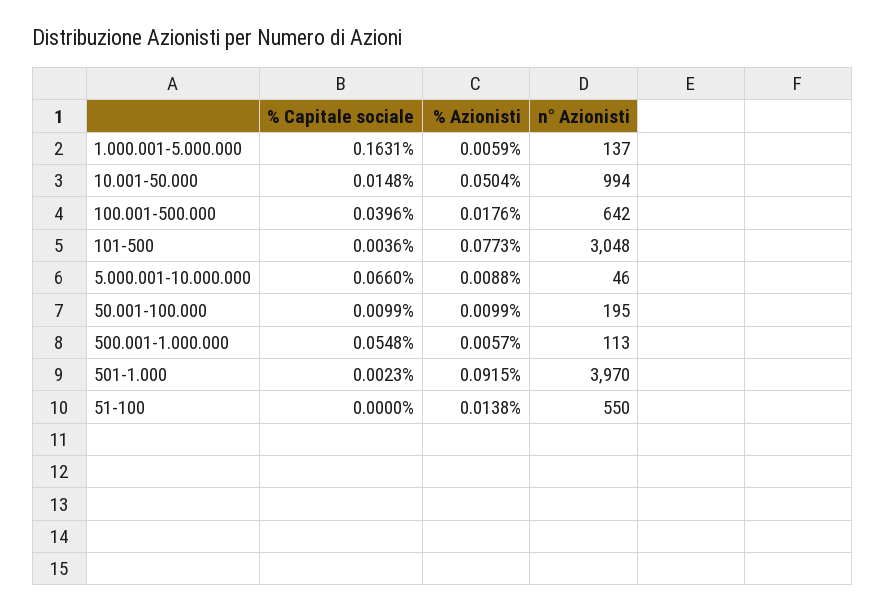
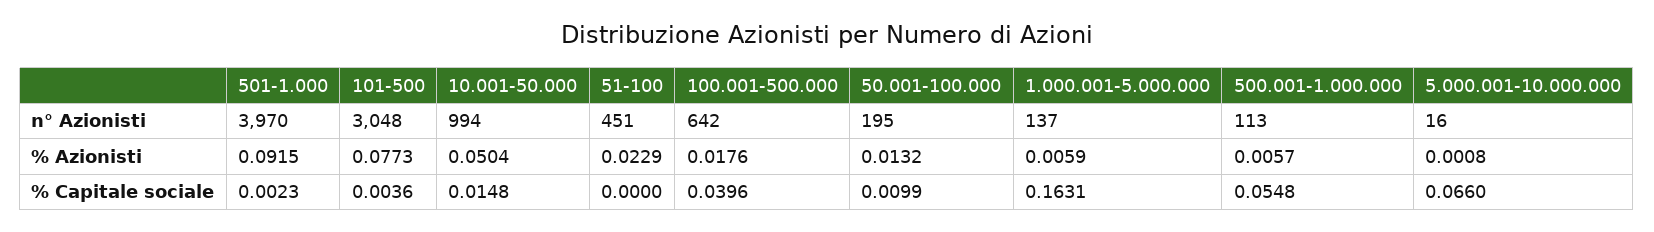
  {
    "% Capitale sociale": {
      "1.000.001-5.000.000": 0.1631,
      "10.001-50.000": 0.0148,
      "100.001-500.000": 0.0396,
      "101-500": 0.0036,
      "5.000.001-10.000.000": 0.066,
      "50.001-100.000": 0.0099,
      "500.001-1.000.000": 0.0548,
      "501-1.000": 0.0023,
      "51-100": 0
    },
    "% Azionisti": {
      "1.000.001-5.000.000": 0.0059,
      "10.001-50.000": 0.0504,
      "100.001-500.000": 0.0176,
      "101-500": 0.0773,
-     "5.000.001-10.000.000": 0.0088,
+     "5.000.001-10.000.000": 0.0008,
-     "50.001-100.000": 0.0099,
+     "50.001-100.000": 0.0132,
      "500.001-1.000.000": 0.0057,
      "501-1.000": 0.0915,
-     "51-100": 0.0138
+     "51-100": 0.0229
    },
    "n° Azionisti": {
      "1.000.001-5.000.000": 137,
      "10.001-50.000": 994,
      "100.001-500.000": 642,
      "101-500": 3048,
-     "5.000.001-10.000.000": 46,
+     "5.000.001-10.000.000": 16,
      "50.001-100.000": 195,
      "500.001-1.000.000": 113,
      "501-1.000": 3970,
-     "51-100": 550
+     "51-100": 451
    }
  }

